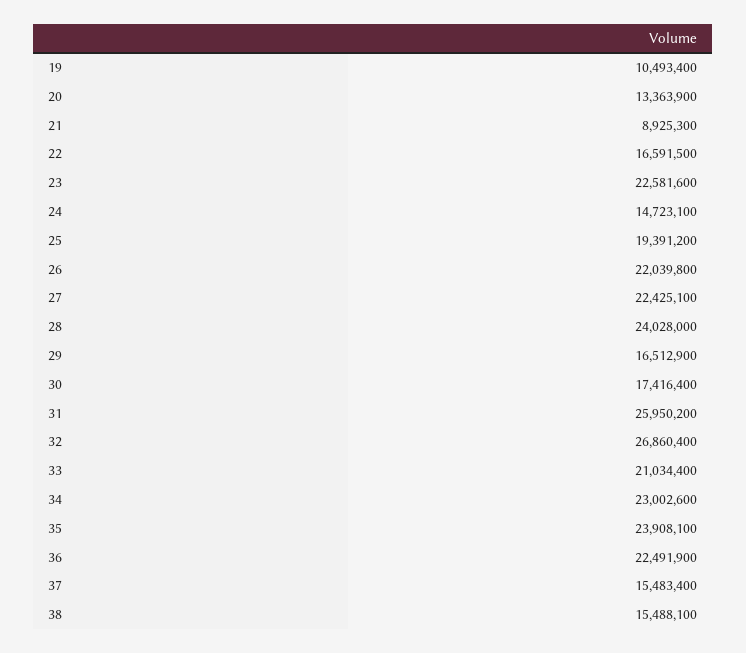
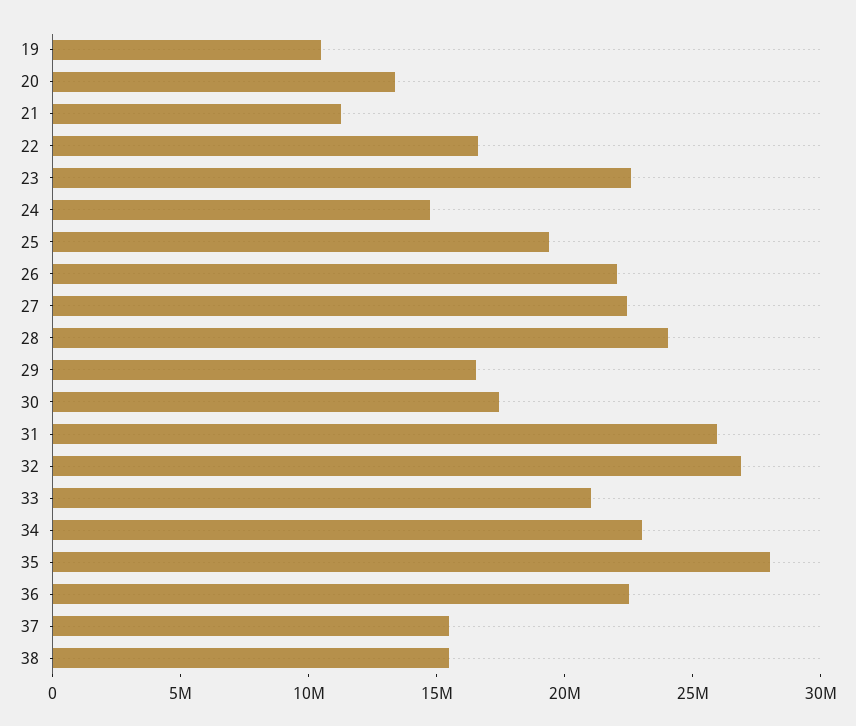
  {
    "19": 10493400,
    "20": 13363900,
-   "21": 8925300,
+   "21": 11000000,
    "22": 16591500,
    "23": 22581600,
    "24": 14723100,
    "25": 19391200,
    "26": 22039800,
    "27": 22425100,
    "28": 24028000,
    "29": 16512900,
    "30": 17416400,
    "31": 25950200,
    "32": 26860400,
    "33": 21034400,
    "34": 23002600,
-   "35": 23908100,
+   "35": 28000000,
    "36": 22491900,
    "37": 15483400,
    "38": 15488100
  }

